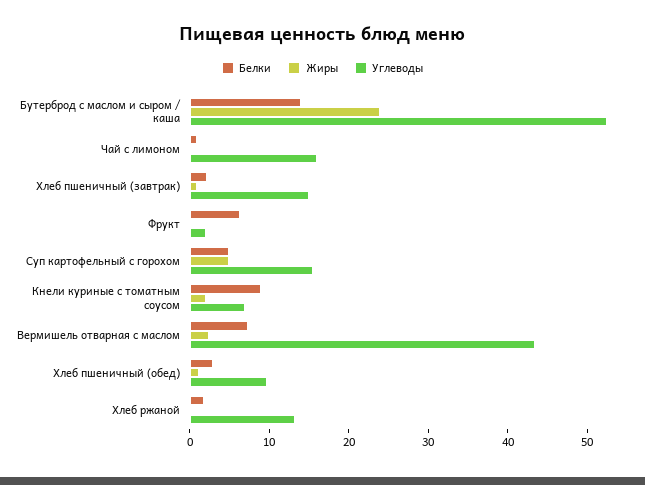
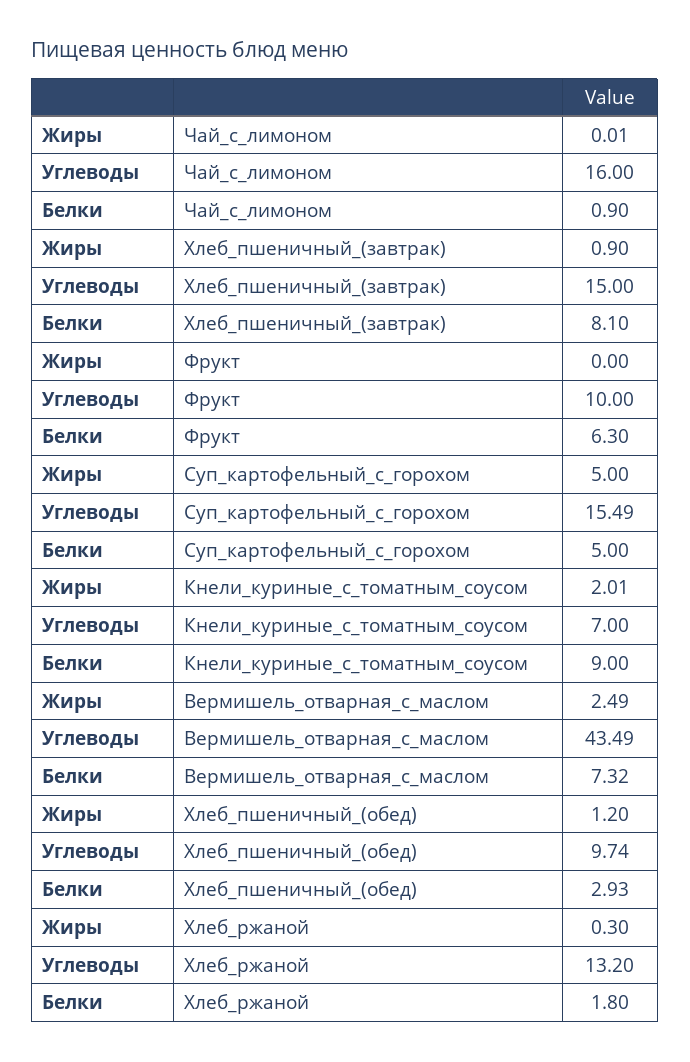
  {
    "Белки": {
-     "Бутерброд с маслом и сыром / каша": 14,
      "Чай с лимоном": 0.9,
-     "Хлеб пшеничный (завтрак)": 2,
+     "Хлеб пшеничный (завтрак)": 8.1,
      "Фрукт": 6.3,
      "Суп картофельный с горохом": 5,
      "Кнели куриные с томатным соусом": 9,
      "Вермишель отварная с маслом": 7.32,
      "Хлеб пшеничный (обед)": 2.93,
      "Хлеб ржаной": 1.8
    },
    "Жиры": {
-     "Бутерброд с маслом и сыром / каша": 24,
      "Чай с лимоном": 0.01,
      "Хлеб пшеничный (завтрак)": 0.9,
      "Фрукт": 0,
      "Суп картофельный с горохом": 5,
      "Кнели куриные с томатным соусом": 2.01,
      "Вермишель отварная с маслом": 2.49,
      "Хлеб пшеничный (обед)": 1.2,
      "Хлеб ржаной": 0.3
    },
    "Углеводы": {
-     "Бутерброд с маслом и сыром / каша": 52,
      "Чай с лимоном": 16,
      "Хлеб пшеничный (завтрак)": 15,
-     "Фрукт": 2,
+     "Фрукт": 10,
      "Суп картофельный с горохом": 15.49,
      "Кнели куриные с томатным соусом": 7,
      "Вермишель отварная с маслом": 43.49,
      "Хлеб пшеничный (обед)": 9.74,
      "Хлеб ржаной": 13.2
    }
  }

